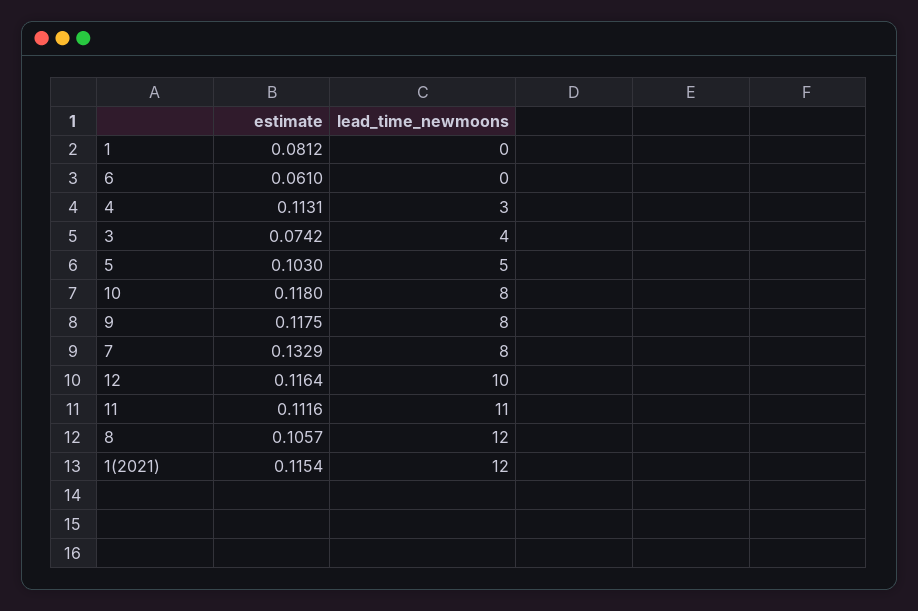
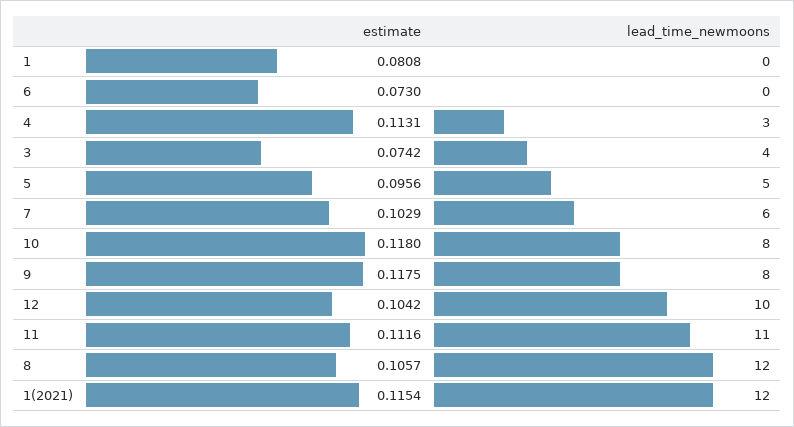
  {
    "estimate": {
-     "1": 0.0812,
+     "1": 0.0808,
-     "6": 0.061,
+     "6": 0.073,
      "4": 0.1131,
      "3": 0.0742,
-     "5": 0.103,
+     "5": 0.0956,
      "10": 0.118,
      "9": 0.1175,
-     "7": 0.1329,
+     "7": 0.1029,
-     "12": 0.1164,
+     "12": 0.1042,
      "11": 0.1116,
      "8": 0.1057,
      "1(2021)": 0.1154
    },
    "lead_time_newmoons": {
      "1": 0,
      "6": 0,
      "4": 3,
      "3": 4,
      "5": 5,
      "10": 8,
      "9": 8,
-     "7": 8,
+     "7": 6,
      "12": 10,
      "11": 11,
      "8": 12,
      "1(2021)": 12
    }
  }

